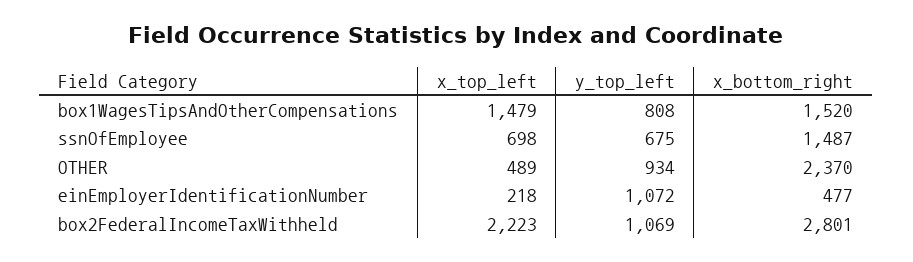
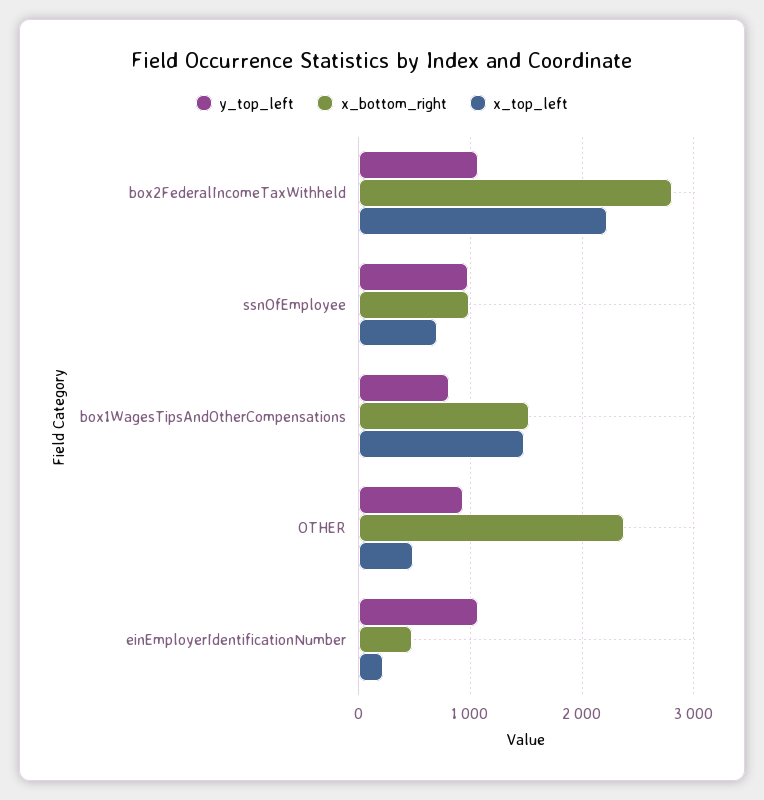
  {
    "x_top_left": {
      "box1WagesTipsAndOtherCompensations": 1479,
      "ssnOfEmployee": 698,
      "OTHER": 489,
      "einEmployerIdentificationNumber": 218,
      "box2FederalIncomeTaxWithheld": 2223
    },
    "y_top_left": {
      "box1WagesTipsAndOtherCompensations": 808,
-     "ssnOfEmployee": 675,
+     "ssnOfEmployee": 1000,
      "OTHER": 934,
      "einEmployerIdentificationNumber": 1072,
      "box2FederalIncomeTaxWithheld": 1069
    },
    "x_bottom_right": {
      "box1WagesTipsAndOtherCompensations": 1520,
-     "ssnOfEmployee": 1487,
+     "ssnOfEmployee": 1000,
      "OTHER": 2370,
      "einEmployerIdentificationNumber": 477,
      "box2FederalIncomeTaxWithheld": 2801
    }
  }

